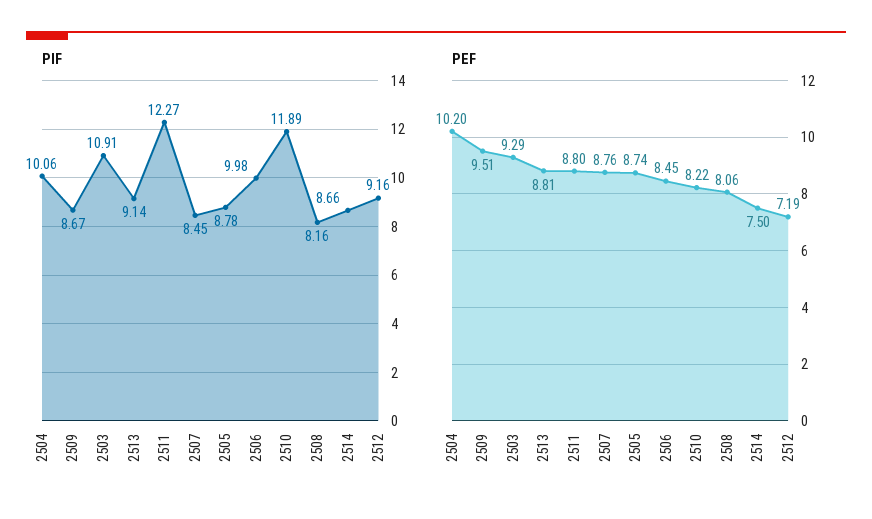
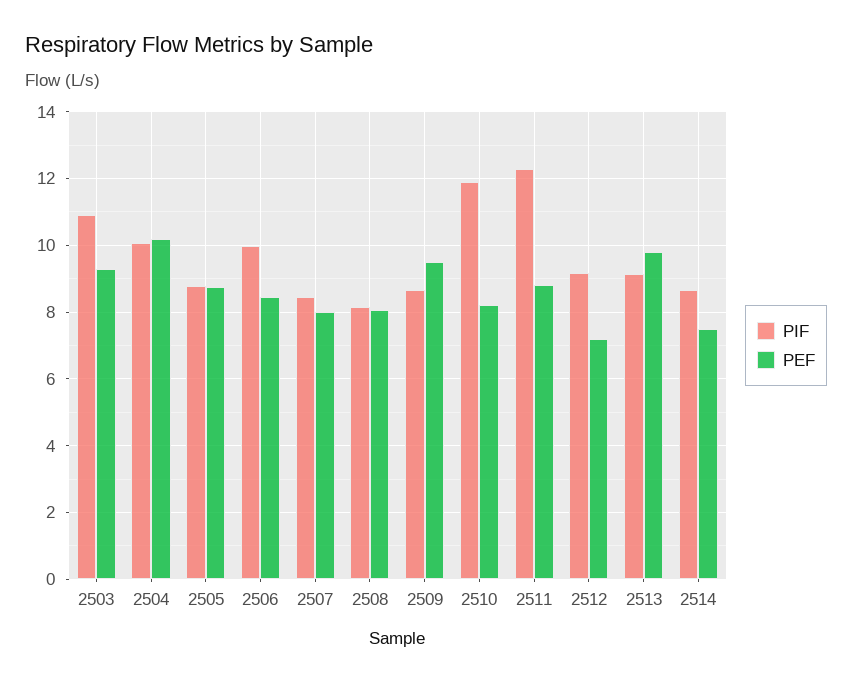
  {
    "PIF": {
      "2504": 10.06,
      "2509": 8.67,
      "2503": 10.91,
      "2513": 9.14,
      "2511": 12.27,
      "2507": 8.45,
      "2505": 8.78,
      "2506": 9.98,
      "2510": 11.89,
      "2508": 8.16,
      "2514": 8.66,
      "2512": 9.16
    },
    "PEF": {
      "2504": 10.2,
      "2509": 9.51,
      "2503": 9.29,
-     "2513": 8.81,
+     "2513": 9.8,
      "2511": 8.8,
-     "2507": 8.76,
+     "2507": 8,
      "2505": 8.74,
      "2506": 8.45,
      "2510": 8.22,
      "2508": 8.06,
      "2514": 7.5,
      "2512": 7.19
    }
  }

